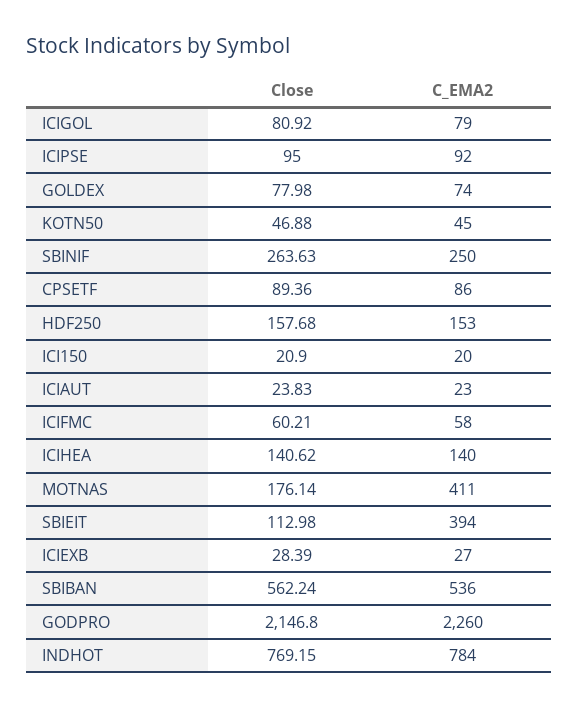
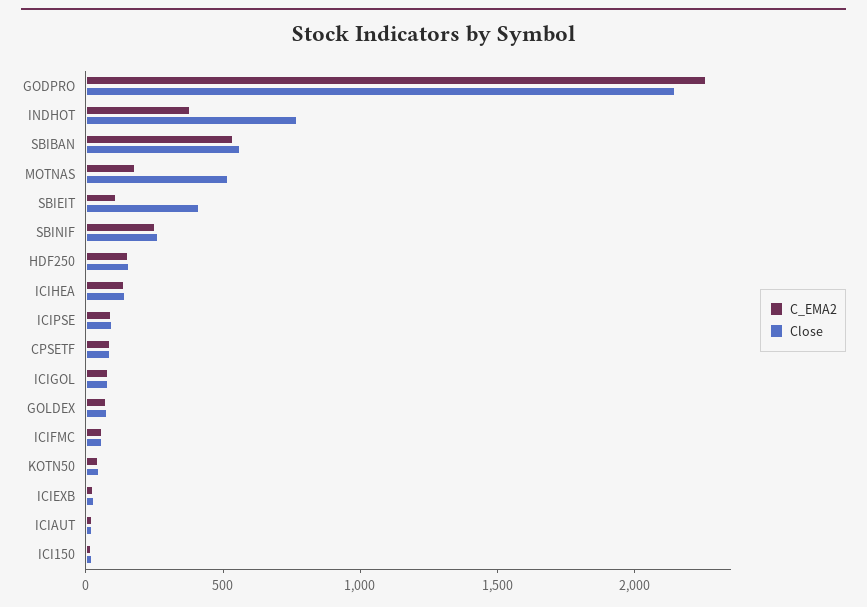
  {
    "Close": {
      "ICIGOL": 80.92,
      "ICIPSE": 95,
      "GOLDEX": 77.98,
      "KOTN50": 46.88,
      "SBINIF": 263.63,
      "CPSETF": 89.36,
      "HDF250": 157.68,
      "ICI150": 20.9,
      "ICIAUT": 23.83,
      "ICIFMC": 60.21,
      "ICIHEA": 140.62,
-     "MOTNAS": 176.14,
+     "MOTNAS": 500,
-     "SBIEIT": 112.98,
+     "SBIEIT": 400,
      "ICIEXB": 28.39,
      "SBIBAN": 562.24,
      "GODPRO": 2146.8,
      "INDHOT": 769.15
    },
    "C_EMA2": {
      "ICIGOL": 79,
      "ICIPSE": 92,
      "GOLDEX": 74,
      "KOTN50": 45,
      "SBINIF": 250,
      "CPSETF": 86,
      "HDF250": 153,
      "ICI150": 20,
      "ICIAUT": 23,
      "ICIFMC": 58,
      "ICIHEA": 140,
-     "MOTNAS": 411,
+     "MOTNAS": 200,
-     "SBIEIT": 394,
+     "SBIEIT": 100,
      "ICIEXB": 27,
      "SBIBAN": 536,
      "GODPRO": 2260,
-     "INDHOT": 784
+     "INDHOT": 400
    }
  }

